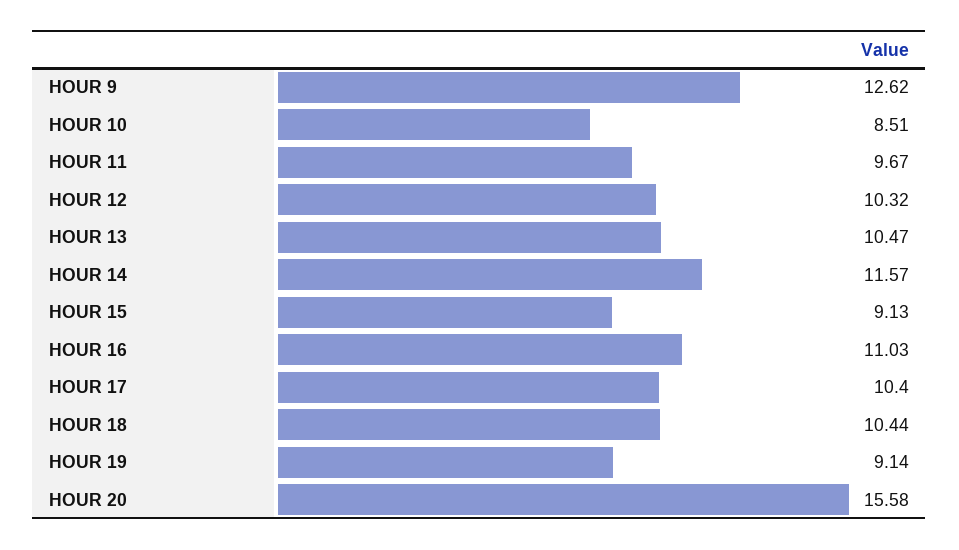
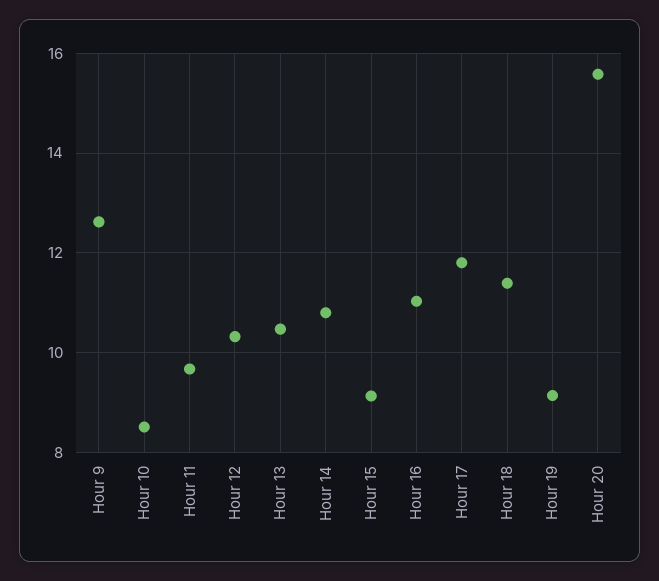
  {
    "HOUR 9": 12.62,
    "HOUR 10": 8.51,
    "HOUR 11": 9.67,
    "HOUR 12": 10.32,
    "HOUR 13": 10.47,
-   "HOUR 14": 11.57,
+   "HOUR 14": 10.8,
    "HOUR 15": 9.13,
    "HOUR 16": 11.03,
-   "HOUR 17": 10.4,
+   "HOUR 17": 11.8,
-   "HOUR 18": 10.44,
+   "HOUR 18": 11.4,
    "HOUR 19": 9.14,
    "HOUR 20": 15.58
  }

